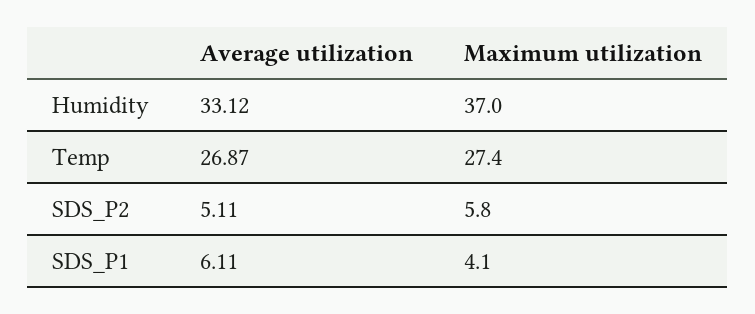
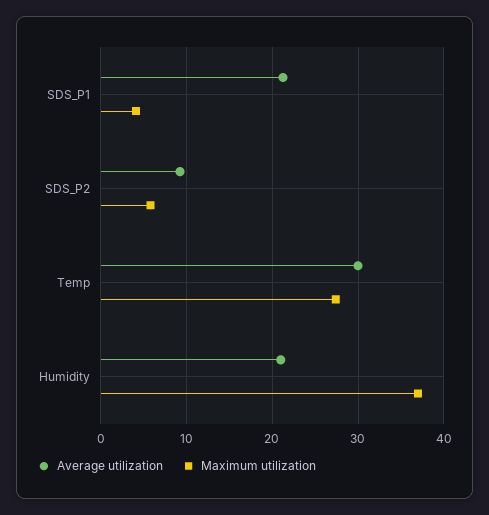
  {
    "Average utilization": {
-     "Humidity": 33.12,
+     "Humidity": 21,
-     "Temp": 26.87,
+     "Temp": 30,
-     "SDS_P2": 5.11,
+     "SDS_P2": 9,
-     "SDS_P1": 6.11
+     "SDS_P1": 21
    },
    "Maximum utilization": {
      "Humidity": 37,
      "Temp": 27.4,
      "SDS_P2": 5.8,
      "SDS_P1": 4.1
    }
  }

